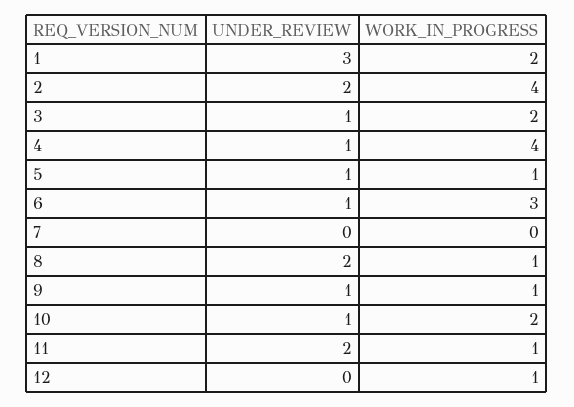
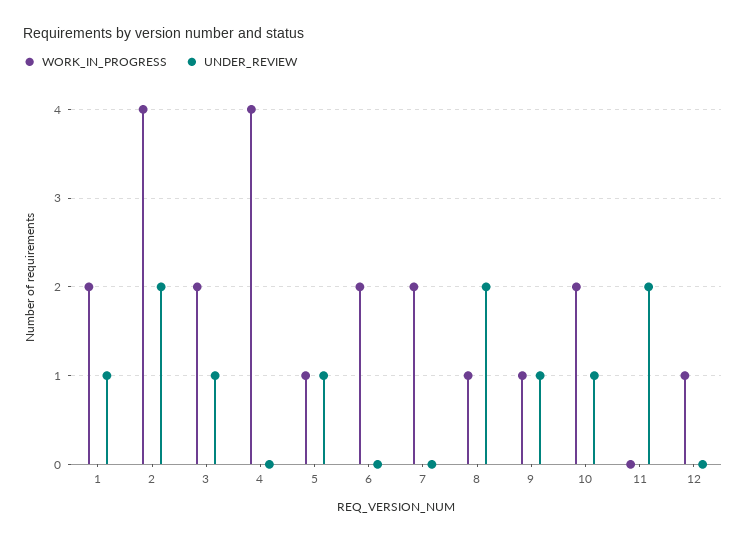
  {
    "UNDER_REVIEW": {
-     "1": 3,
+     "1": 1,
      "2": 2,
      "3": 1,
-     "4": 1,
+     "4": 0,
      "5": 1,
-     "6": 1,
+     "6": 0,
      "7": 0,
      "8": 2,
      "9": 1,
      "10": 1,
      "11": 2,
      "12": 0
    },
    "WORK_IN_PROGRESS": {
      "1": 2,
      "2": 4,
      "3": 2,
      "4": 4,
      "5": 1,
-     "6": 3,
+     "6": 2,
-     "7": 0,
+     "7": 2,
      "8": 1,
      "9": 1,
      "10": 2,
-     "11": 1,
+     "11": 0,
      "12": 1
    }
  }

